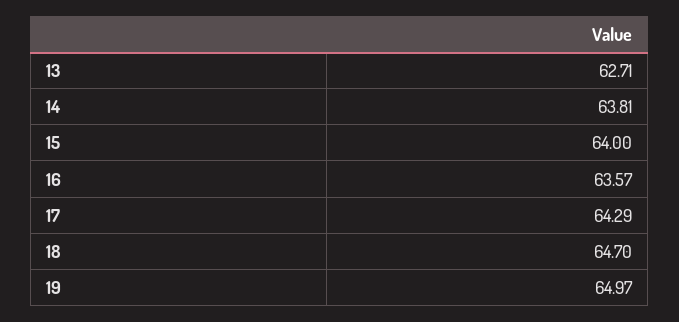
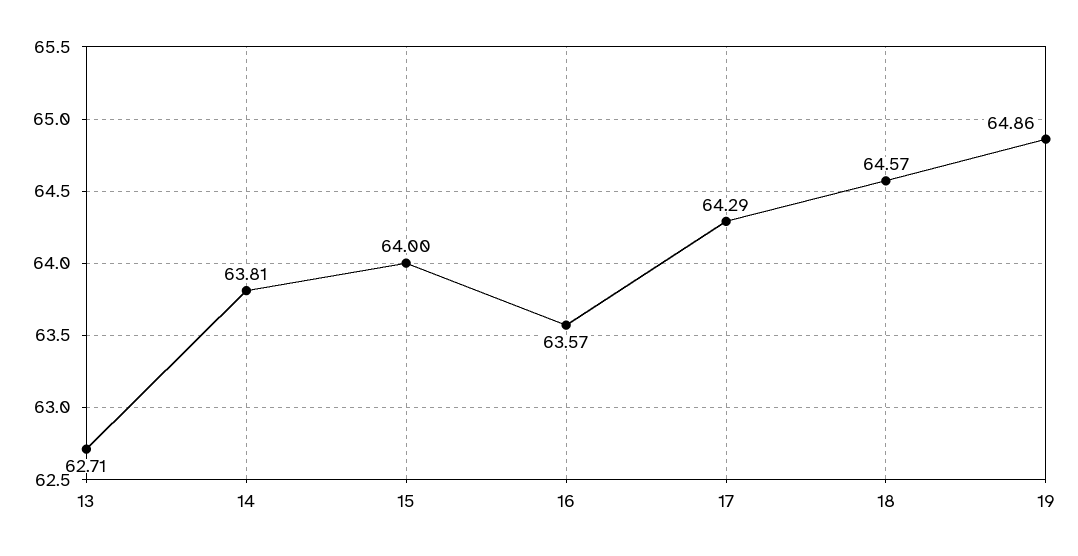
  {
    "13": 62.71,
    "14": 63.81,
    "15": 64,
    "16": 63.57,
    "17": 64.29,
-   "18": 64.7,
+   "18": 64.57,
-   "19": 64.97
+   "19": 64.86
  }

